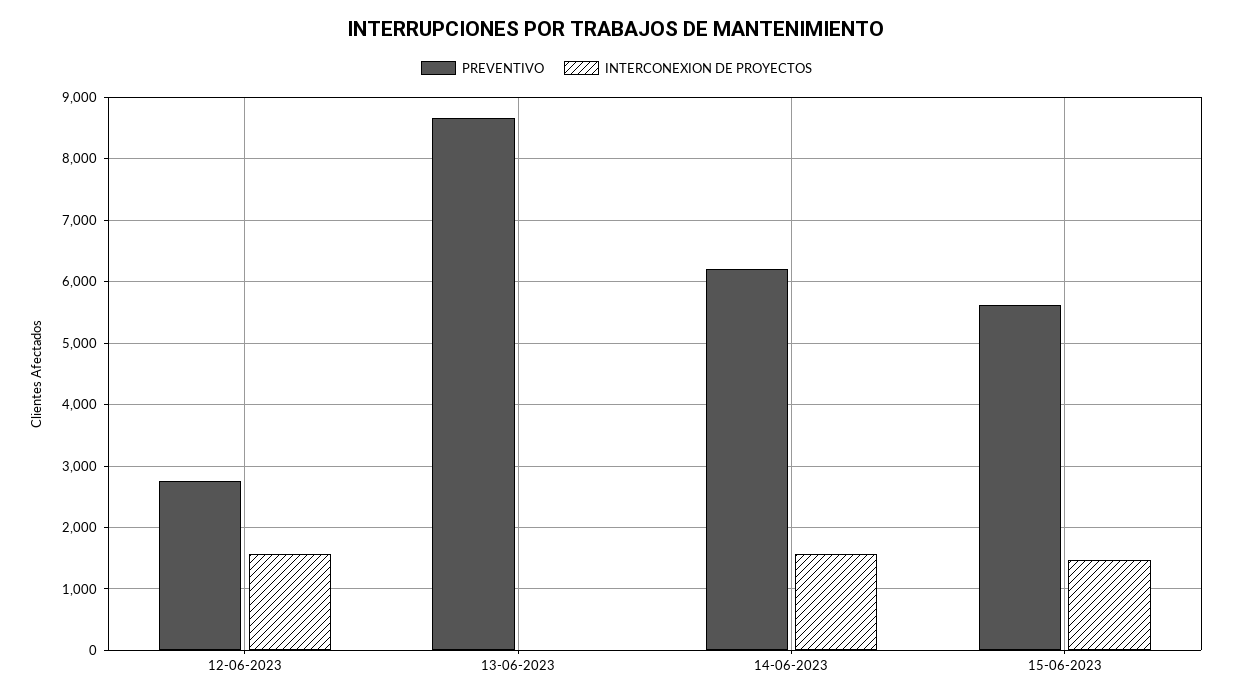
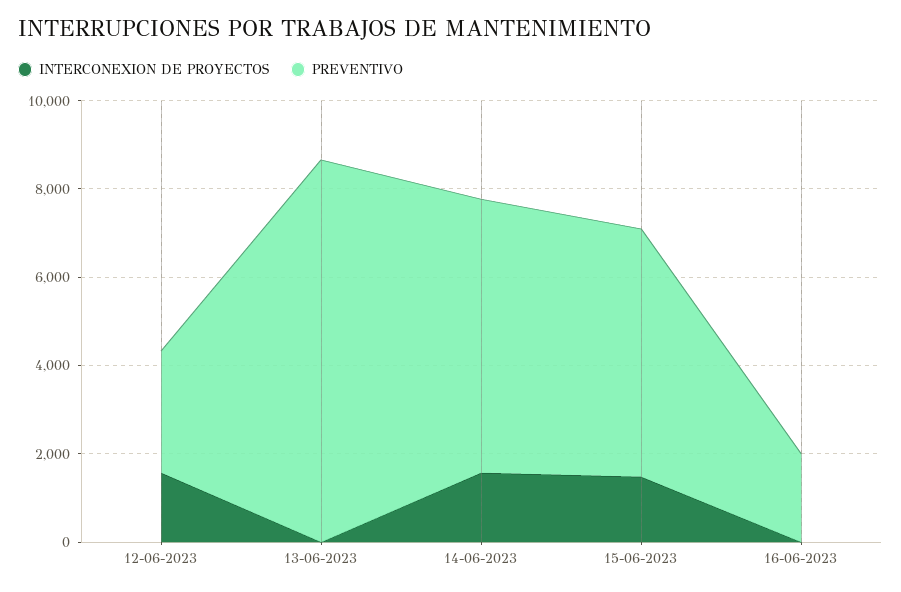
  {
    "PREVENTIVO": {
      "12-06-2023": 2800,
      "13-06-2023": 8700,
      "14-06-2023": 6200,
-     "15-06-2023": 5600
+     "15-06-2023": 5600,
+     "16-06-2023": 2000
    },
    "INTERCONEXION DE PROYECTOS": {
      "12-06-2023": 1600,
      "13-06-2023": 0,
      "14-06-2023": 1600,
-     "15-06-2023": 1500
+     "15-06-2023": 1500,
+     "16-06-2023": 0
    }
  }

